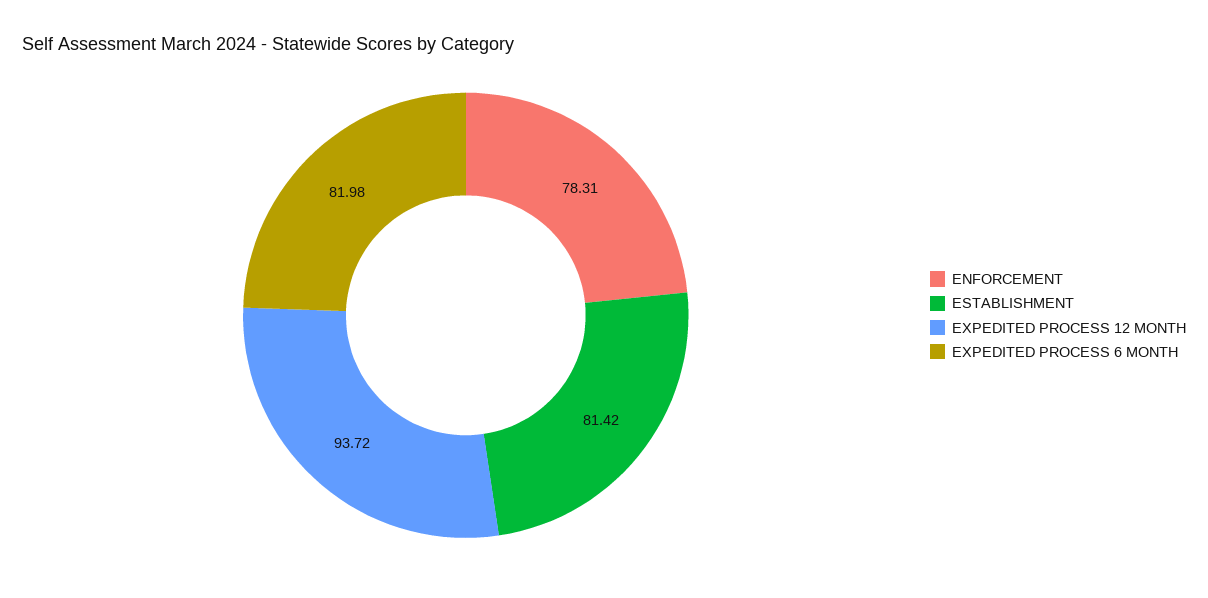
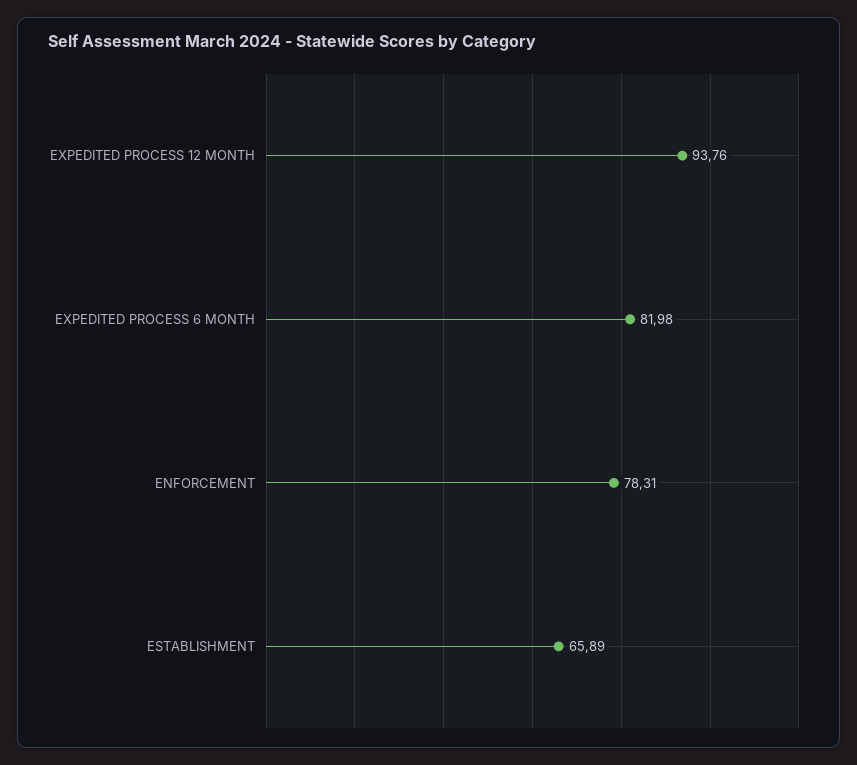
  {
    "ENFORCEMENT": 78.31,
-   "ESTABLISHMENT": 81.42,
+   "ESTABLISHMENT": 65.89,
-   "EXPEDITED PROCESS 12 MONTH": 93.72,
+   "EXPEDITED PROCESS 12 MONTH": 93.76,
    "EXPEDITED PROCESS 6 MONTH": 81.98
  }

